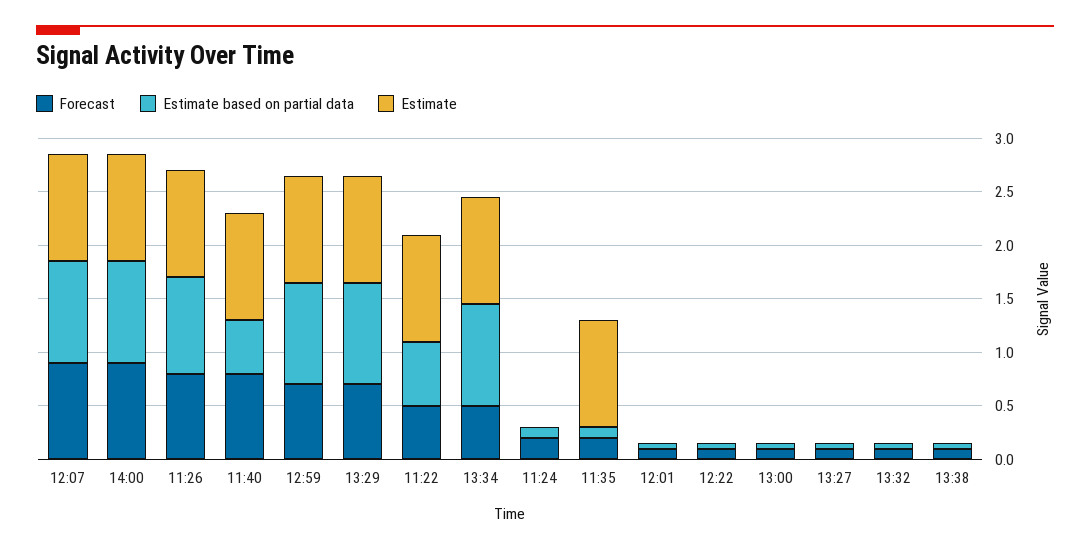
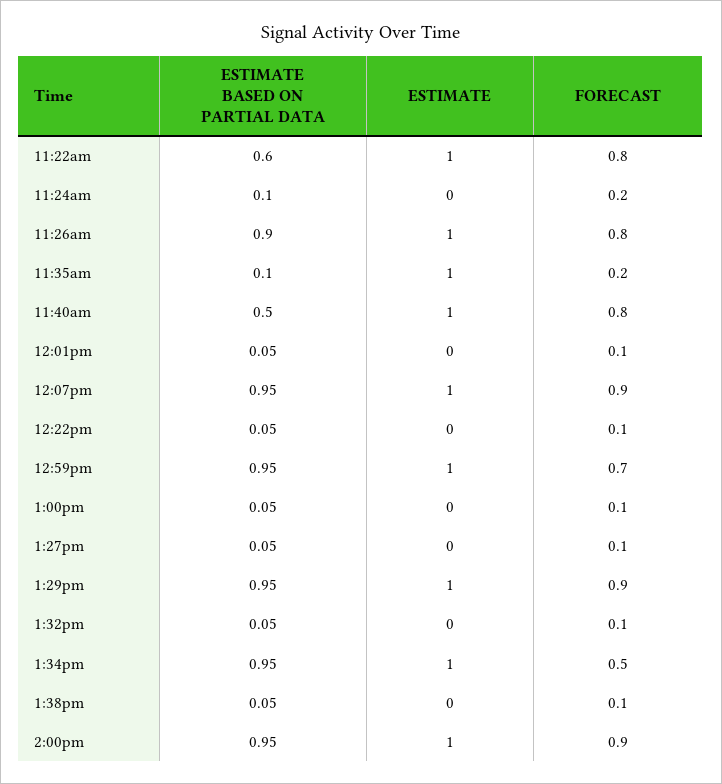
  {
    "Forecast": {
      "12:07": 0.9,
      "14:00": 0.9,
      "11:26": 0.8,
      "11:40": 0.8,
      "12:59": 0.7,
-     "13:29": 0.7,
+     "13:29": 0.9,
-     "11:22": 0.5,
+     "11:22": 0.8,
      "13:34": 0.5,
      "11:24": 0.2,
      "11:35": 0.2,
      "12:01": 0.1,
      "12:22": 0.1,
      "13:00": 0.1,
      "13:27": 0.1,
      "13:32": 0.1,
      "13:38": 0.1
    },
    "Estimate based on partial data": {
      "12:07": 0.95,
      "14:00": 0.95,
      "11:26": 0.9,
      "11:40": 0.5,
      "12:59": 0.95,
      "13:29": 0.95,
      "11:22": 0.6,
      "13:34": 0.95,
      "11:24": 0.1,
      "11:35": 0.1,
      "12:01": 0.05,
      "12:22": 0.05,
      "13:00": 0.05,
      "13:27": 0.05,
      "13:32": 0.05,
      "13:38": 0.05
    },
    "Estimate": {
      "12:07": 1,
      "14:00": 1,
      "11:26": 1,
      "11:40": 1,
      "12:59": 1,
      "13:29": 1,
      "11:22": 1,
      "13:34": 1,
      "11:24": 0,
      "11:35": 1,
      "12:01": 0,
      "12:22": 0,
      "13:00": 0,
      "13:27": 0,
      "13:32": 0,
      "13:38": 0
    }
  }

